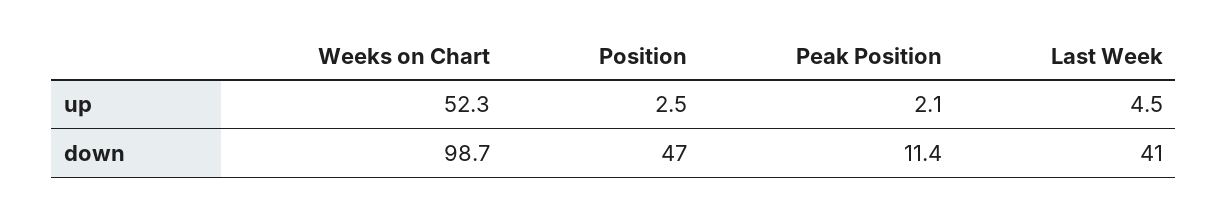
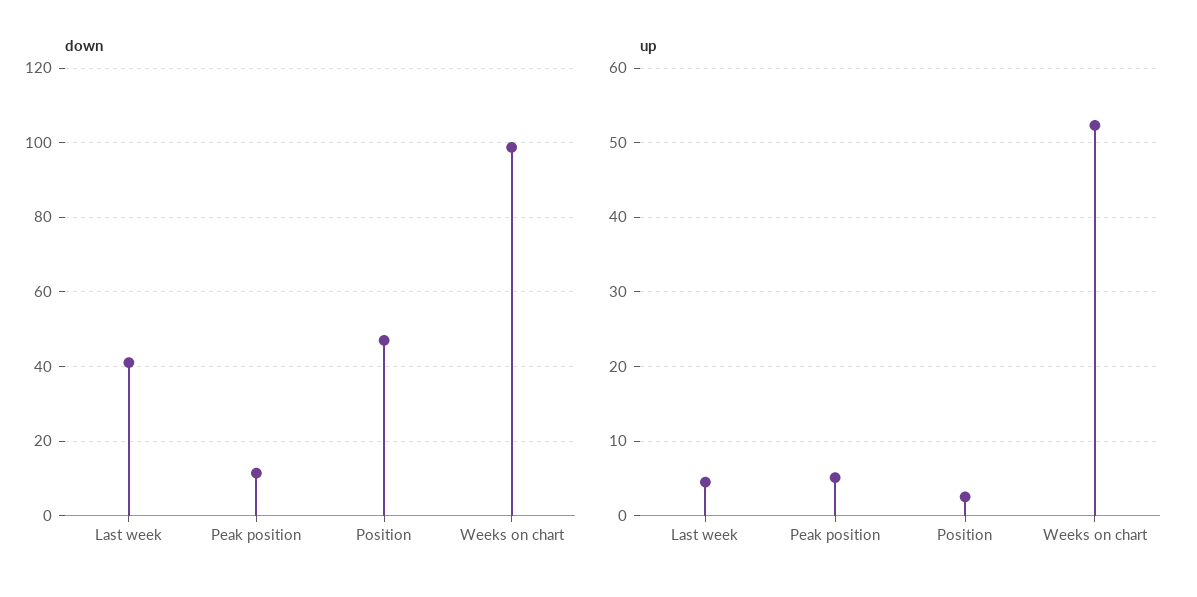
  {
    "up": {
      "Weeks on Chart": 52.3,
      "Position": 2.5,
-     "Peak Position": 2.1,
+     "Peak Position": 5,
      "Last Week": 4.5
    },
    "down": {
      "Weeks on Chart": 98.7,
      "Position": 47,
      "Peak Position": 11.4,
      "Last Week": 41
    }
  }

